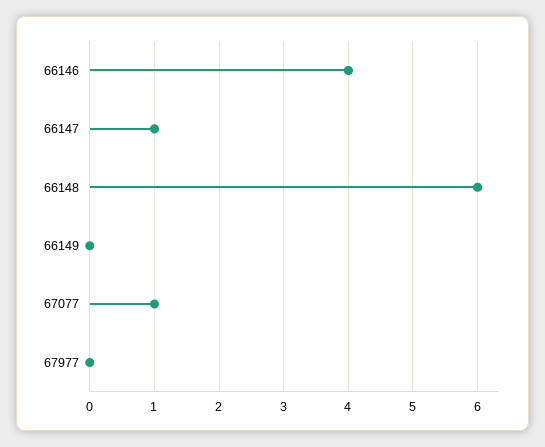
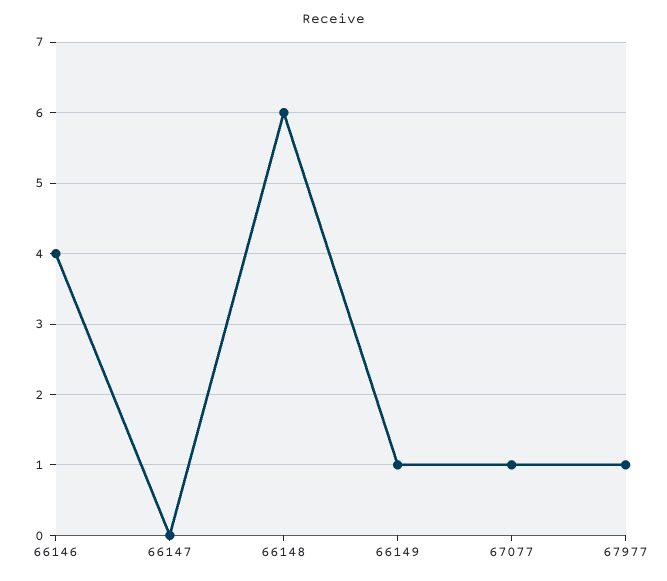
  {
    "66146": 4,
-   "66147": 1,
+   "66147": 0,
    "66148": 6,
-   "66149": 0,
+   "66149": 1,
    "67077": 1,
-   "67977": 0
+   "67977": 1
  }

